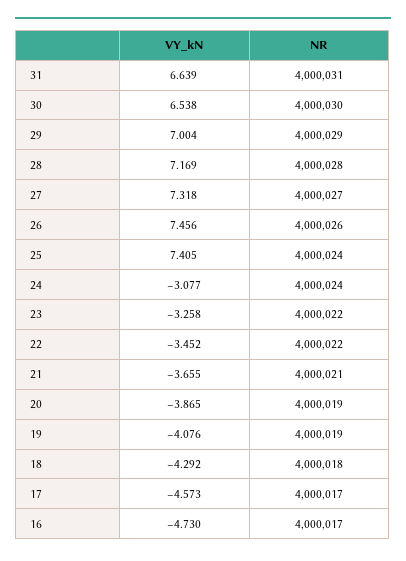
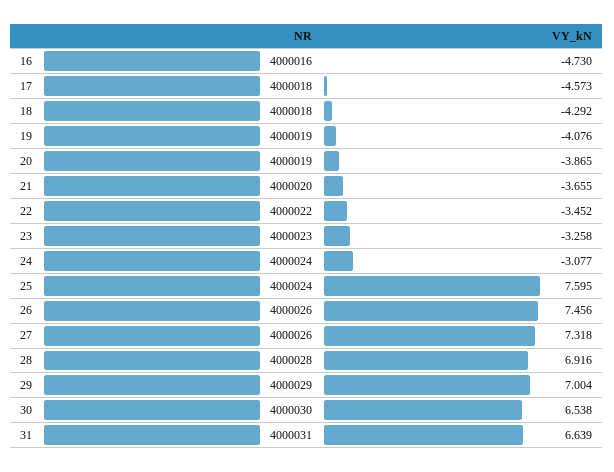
  {
    "VY_kN": {
      "31": 6.639,
      "30": 6.538,
      "29": 7.004,
-     "28": 7.169,
+     "28": 6.916,
      "27": 7.318,
      "26": 7.456,
-     "25": 7.405,
+     "25": 7.595,
      "24": -3.077,
      "23": -3.258,
      "22": -3.452,
      "21": -3.655,
      "20": -3.865,
      "19": -4.076,
      "18": -4.292,
      "17": -4.573,
      "16": -4.73
    },
    "NR": {
      "31": 4000031,
      "30": 4000030,
      "29": 4000029,
      "28": 4000028,
-     "27": 4000027,
+     "27": 4000026,
      "26": 4000026,
      "25": 4000024,
      "24": 4000024,
-     "23": 4000022,
+     "23": 4000023,
      "22": 4000022,
-     "21": 4000021,
+     "21": 4000020,
      "20": 4000019,
      "19": 4000019,
      "18": 4000018,
-     "17": 4000017,
+     "17": 4000018,
-     "16": 4000017
+     "16": 4000016
    }
  }

